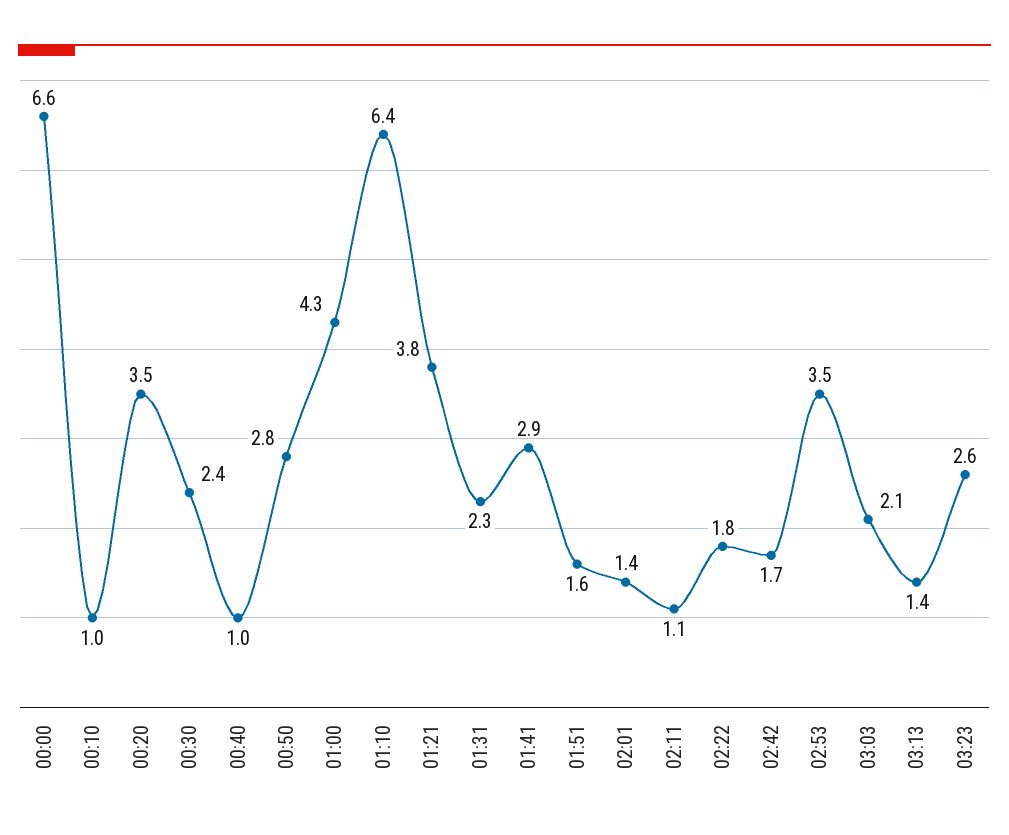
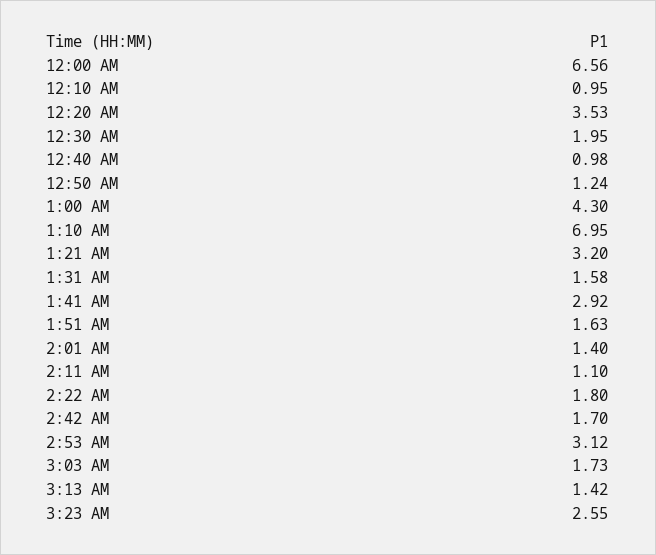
  {
    "00:00": 6.56,
    "00:10": 0.95,
    "00:20": 3.53,
-   "00:30": 2.4,
+   "00:30": 1.95,
    "00:40": 0.98,
-   "00:50": 2.8,
+   "00:50": 1.24,
    "01:00": 4.3,
-   "01:10": 6.4,
+   "01:10": 6.95,
-   "01:21": 3.8,
+   "01:21": 3.2,
-   "01:31": 2.3,
+   "01:31": 1.58,
    "01:41": 2.92,
    "01:51": 1.63,
    "02:01": 1.4,
    "02:11": 1.1,
    "02:22": 1.8,
    "02:42": 1.7,
-   "02:53": 3.5,
+   "02:53": 3.12,
-   "03:03": 2.1,
+   "03:03": 1.73,
    "03:13": 1.42,
    "03:23": 2.55
  }

